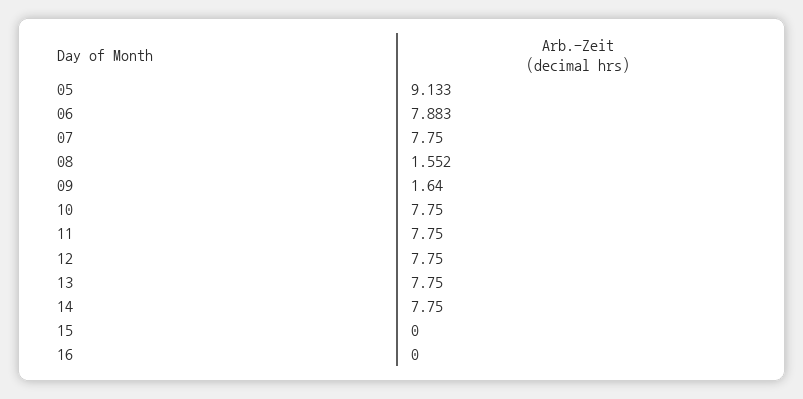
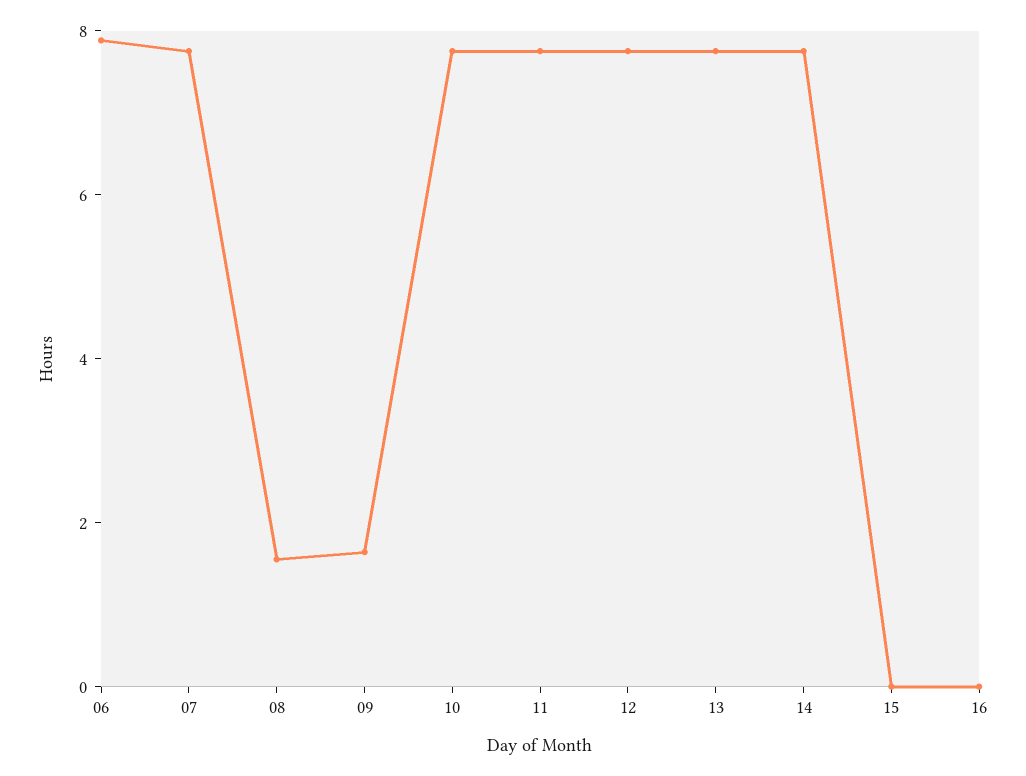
  {
-   "05": 9.133,
    "06": 7.883,
    "07": 7.75,
    "08": 1.552,
    "09": 1.64,
    "10": 7.75,
    "11": 7.75,
    "12": 7.75,
    "13": 7.75,
    "14": 7.75,
    "15": 0,
    "16": 0
  }

